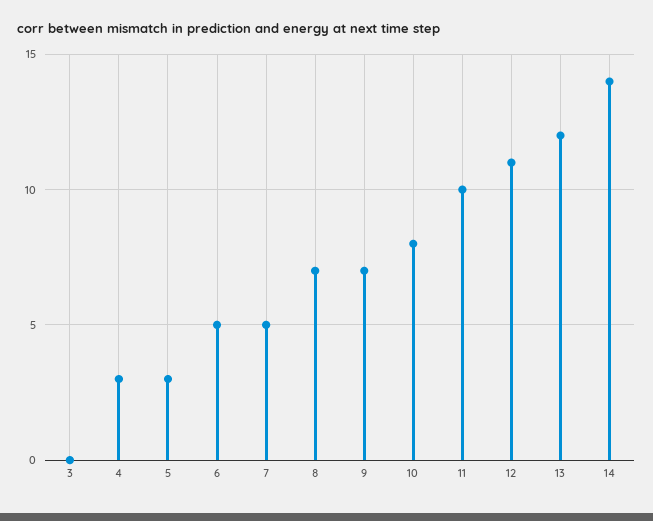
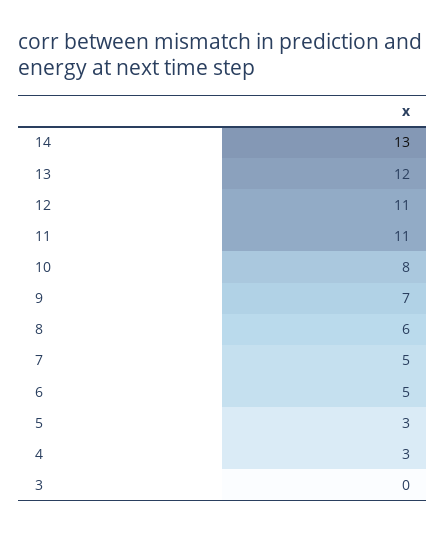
  {
    "3": 0,
    "4": 3,
    "5": 3,
    "6": 5,
    "7": 5,
-   "8": 7,
+   "8": 6,
    "9": 7,
    "10": 8,
-   "11": 10,
+   "11": 11,
    "12": 11,
    "13": 12,
-   "14": 14
+   "14": 13
  }

